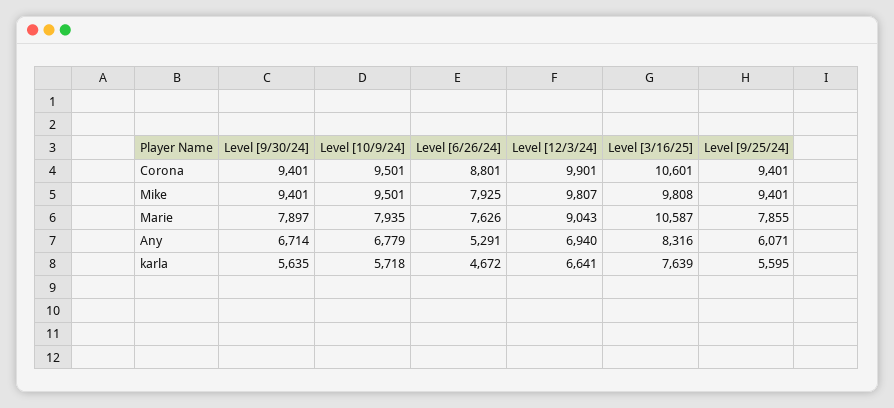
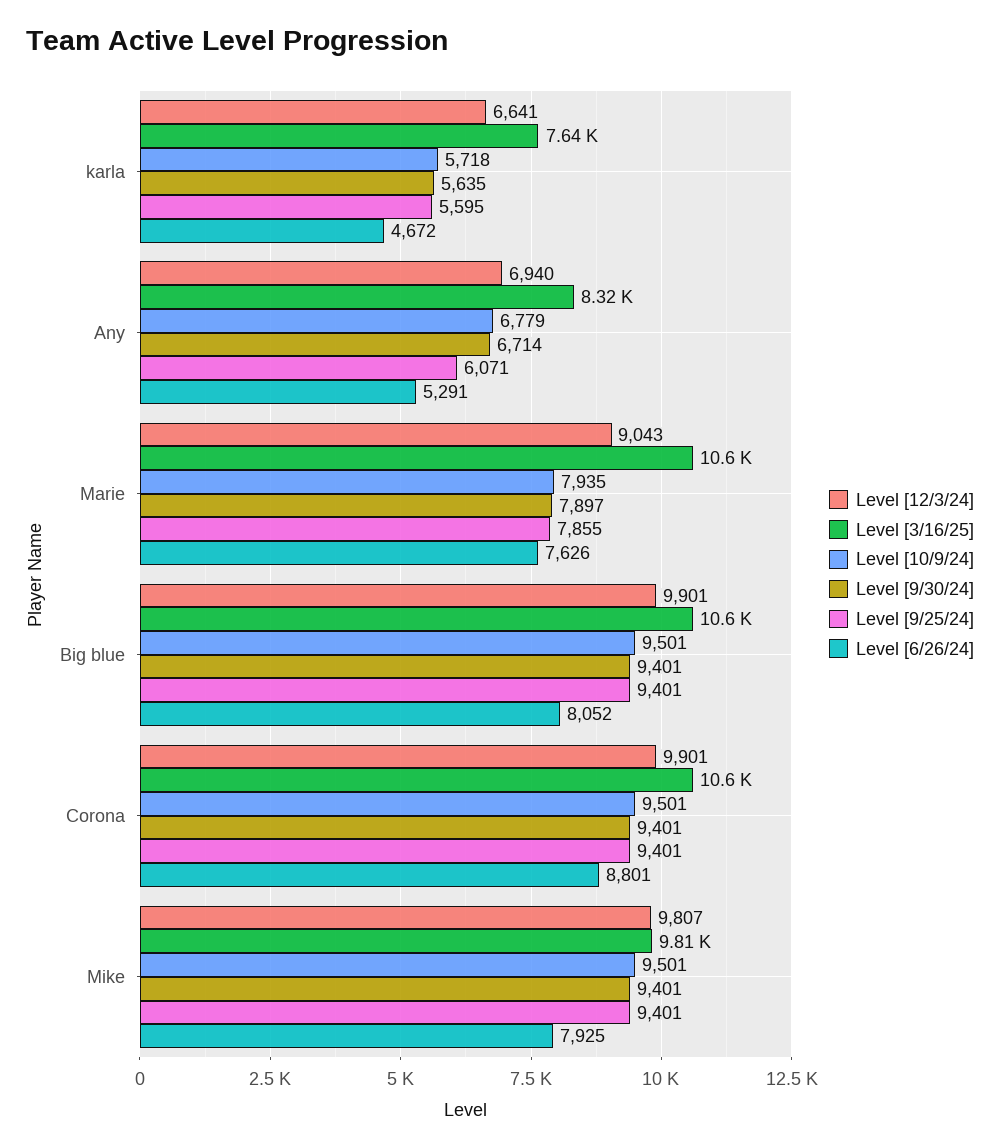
  {
    "Level [9/30/24]": {
      "Corona": 9401,
      "Mike": 9401,
      "Marie": 7897,
      "Any": 6714,
-     "karla": 5635
+     "karla": 5635,
+     "Big blue": 9401
    },
    "Level [10/9/24]": {
      "Corona": 9501,
      "Mike": 9501,
      "Marie": 7935,
      "Any": 6779,
-     "karla": 5718
+     "karla": 5718,
+     "Big blue": 9501
    },
    "Level [6/26/24]": {
      "Corona": 8801,
      "Mike": 7925,
      "Marie": 7626,
      "Any": 5291,
-     "karla": 4672
+     "karla": 4672,
+     "Big blue": 8052
    },
    "Level [12/3/24]": {
      "Corona": 9901,
      "Mike": 9807,
      "Marie": 9043,
      "Any": 6940,
-     "karla": 6641
+     "karla": 6641,
+     "Big blue": 9901
    },
    "Level [3/16/25]": {
      "Corona": 10601,
      "Mike": 9808,
      "Marie": 10587,
      "Any": 8316,
-     "karla": 7639
+     "karla": 7639,
+     "Big blue": 10600
    },
    "Level [9/25/24]": {
      "Corona": 9401,
      "Mike": 9401,
      "Marie": 7855,
      "Any": 6071,
-     "karla": 5595
+     "karla": 5595,
+     "Big blue": 9401
    }
  }

